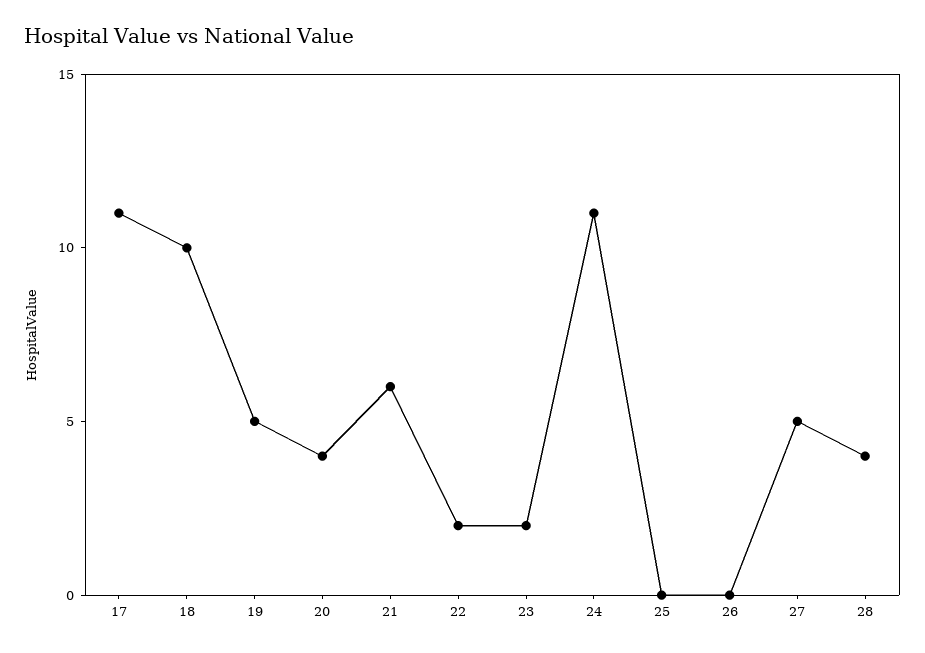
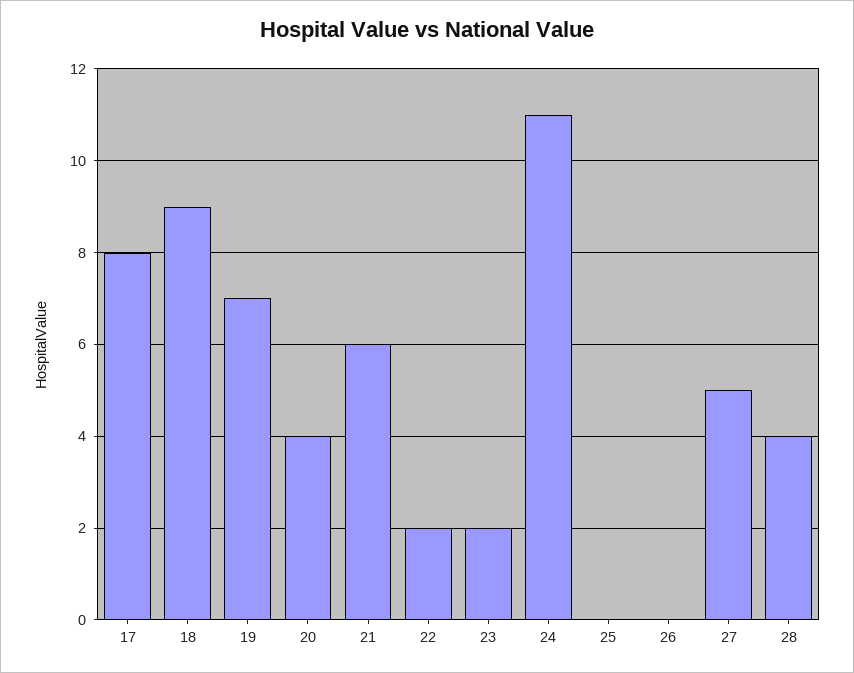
  {
-   "17": 11,
+   "17": 8,
-   "18": 10,
+   "18": 9,
-   "19": 5,
+   "19": 7,
    "20": 4,
    "21": 6,
    "22": 2,
    "23": 2,
    "24": 11,
    "25": 0,
    "26": 0,
    "27": 5,
    "28": 4
  }

